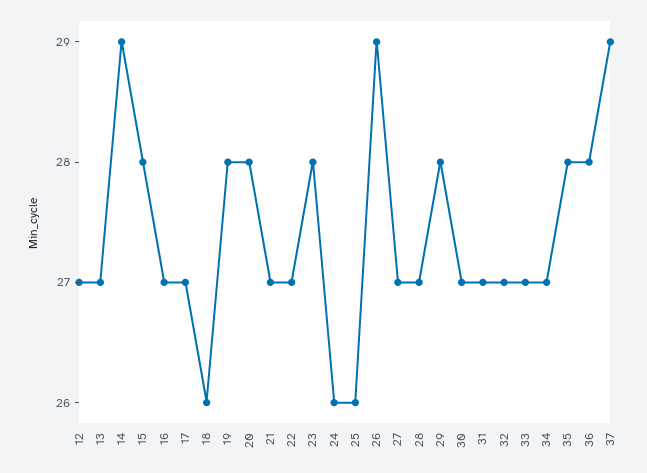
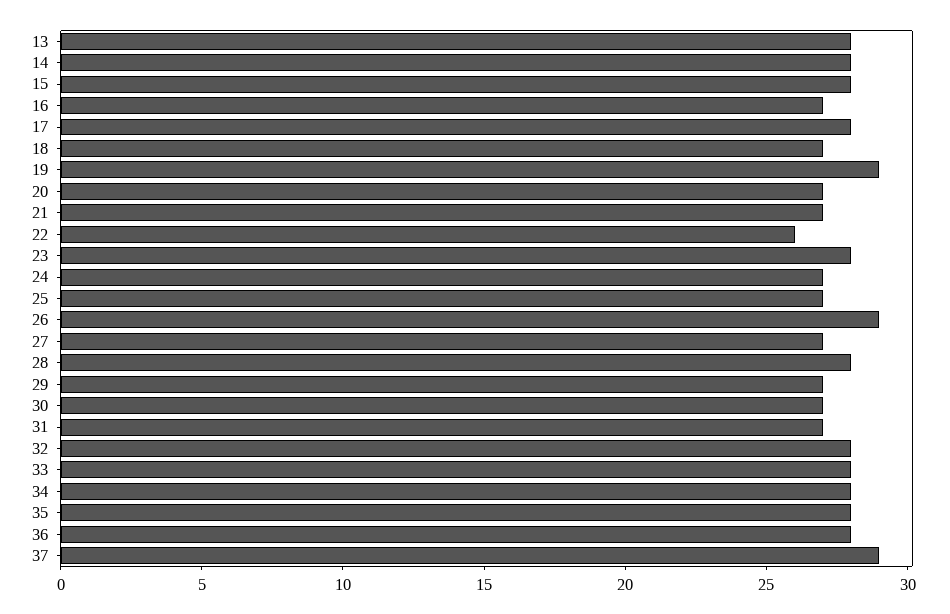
  {
-   "12": 27,
-   "13": 27,
+   "13": 28,
-   "14": 29,
+   "14": 28,
    "15": 28,
    "16": 27,
-   "17": 27,
+   "17": 28,
-   "18": 26,
+   "18": 27,
-   "19": 28,
+   "19": 29,
-   "20": 28,
+   "20": 27,
    "21": 27,
-   "22": 27,
+   "22": 26,
    "23": 28,
-   "24": 26,
+   "24": 27,
-   "25": 26,
+   "25": 27,
    "26": 29,
    "27": 27,
-   "28": 27,
+   "28": 28,
-   "29": 28,
+   "29": 27,
    "30": 27,
    "31": 27,
-   "32": 27,
+   "32": 28,
-   "33": 27,
+   "33": 28,
-   "34": 27,
+   "34": 28,
    "35": 28,
    "36": 28,
    "37": 29
  }

